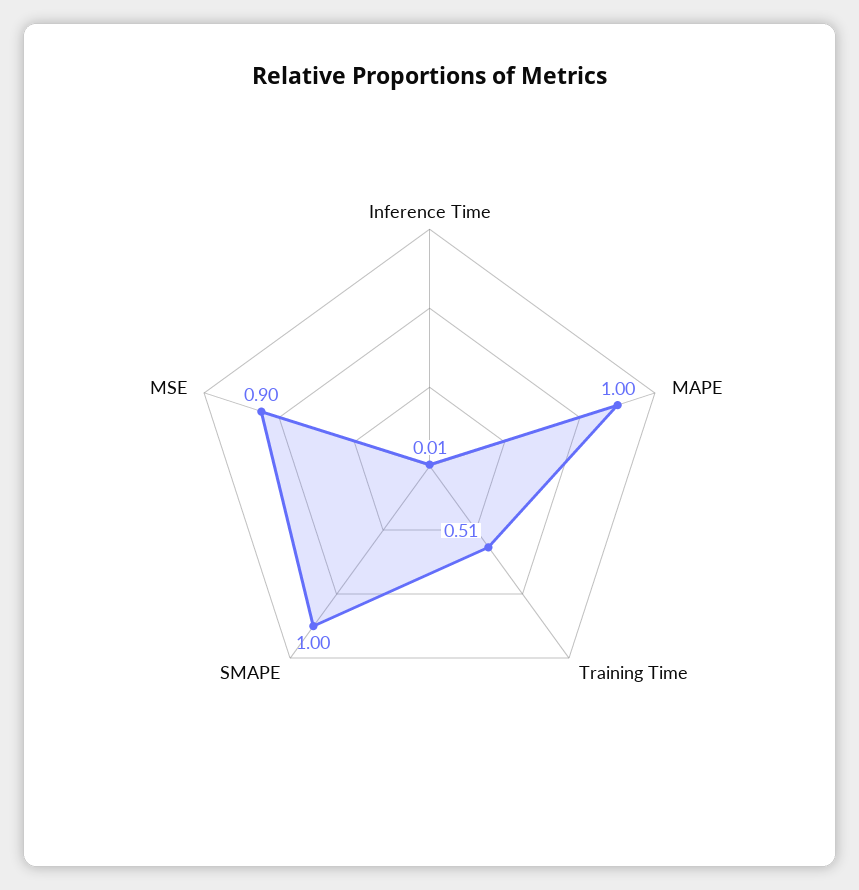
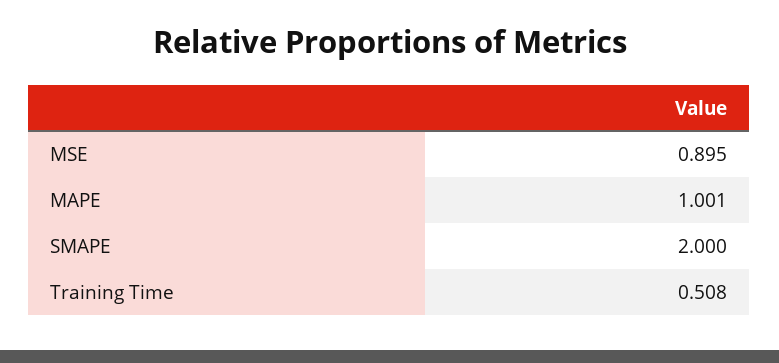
  {
-   "Inference Time": 0.01,
    "MAPE": 1.001,
    "Training Time": 0.508,
-   "SMAPE": 1,
+   "SMAPE": 2,
    "MSE": 0.895
  }

